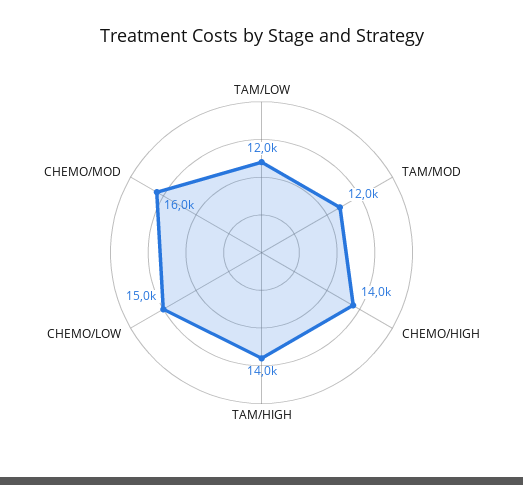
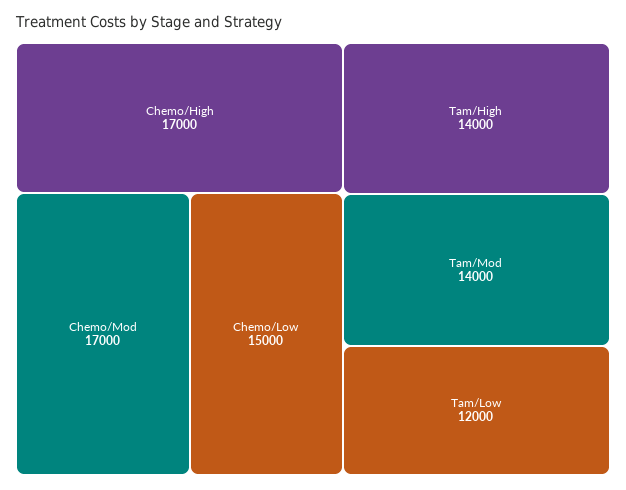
  {
    "TAM/LOW": 12000,
-   "TAM/MOD": 12000,
+   "TAM/MOD": 14000,
-   "CHEMO/HIGH": 14000,
+   "CHEMO/HIGH": 17000,
    "TAM/HIGH": 14000,
    "CHEMO/LOW": 15000,
-   "CHEMO/MOD": 16000
+   "CHEMO/MOD": 17000
  }

